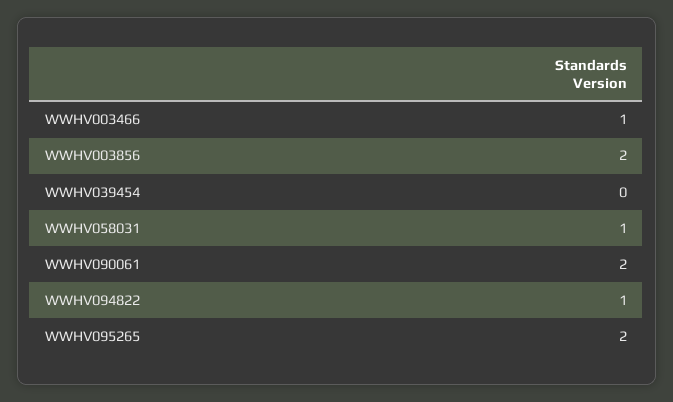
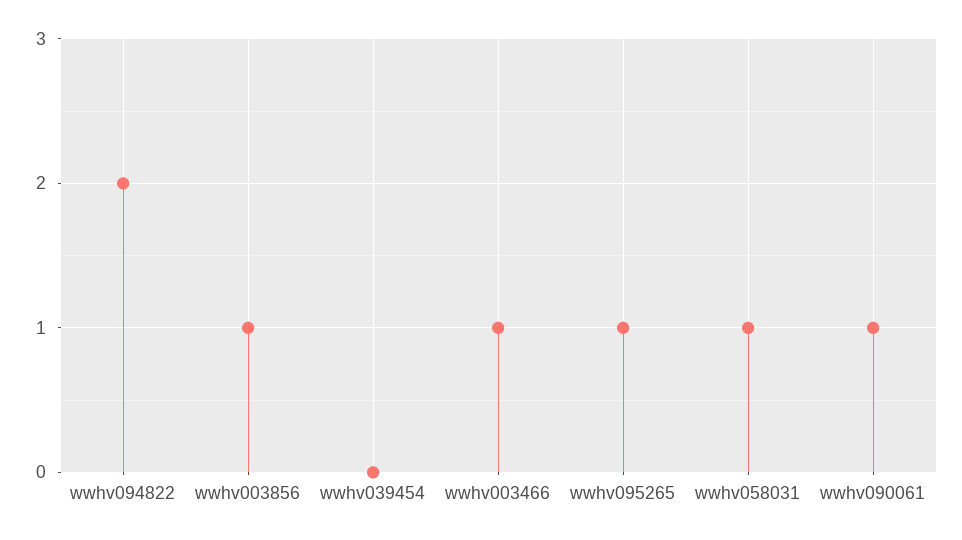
  {
    "WWHV003466": 1,
-   "WWHV003856": 2,
+   "WWHV003856": 1,
    "WWHV039454": 0,
    "WWHV058031": 1,
-   "WWHV090061": 2,
+   "WWHV090061": 1,
-   "WWHV094822": 1,
+   "WWHV094822": 2,
-   "WWHV095265": 2
+   "WWHV095265": 1
  }

